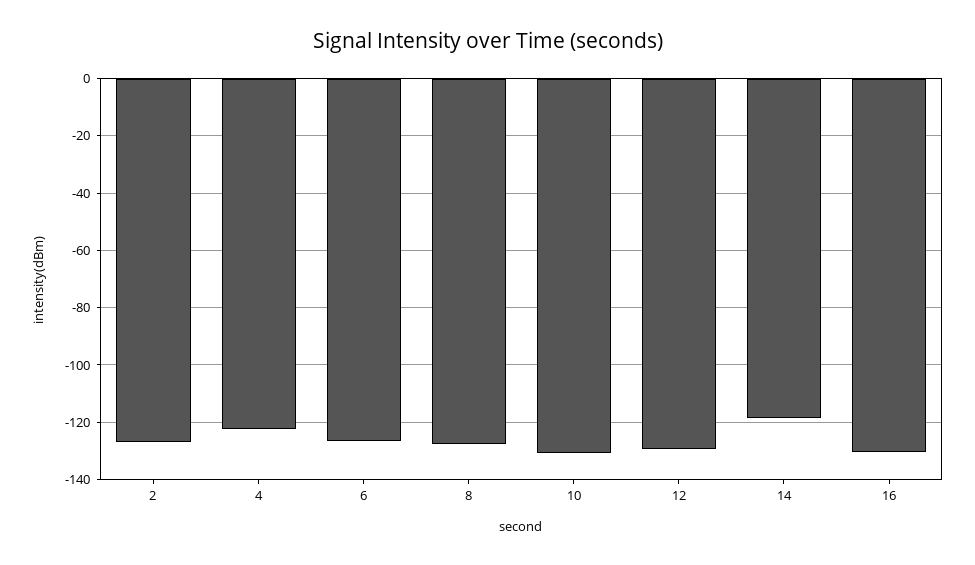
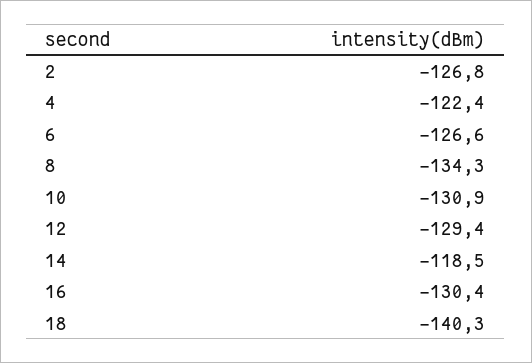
  {
    "2": -126.8,
    "4": -122.4,
    "6": -126.6,
-   "8": -127.5,
+   "8": -134.3,
    "10": -130.9,
    "12": -129.4,
    "14": -118.5,
-   "16": -130.4
+   "16": -130.4,
+   "18": -140.3
  }

